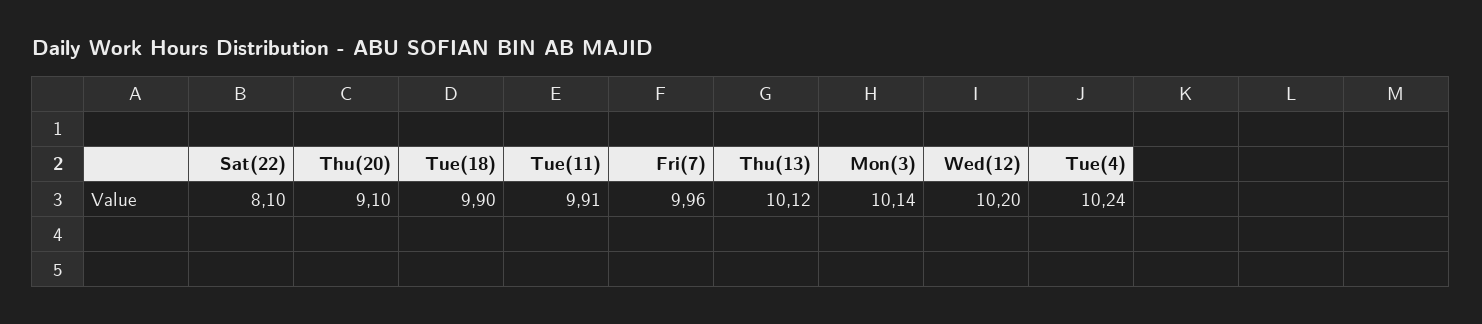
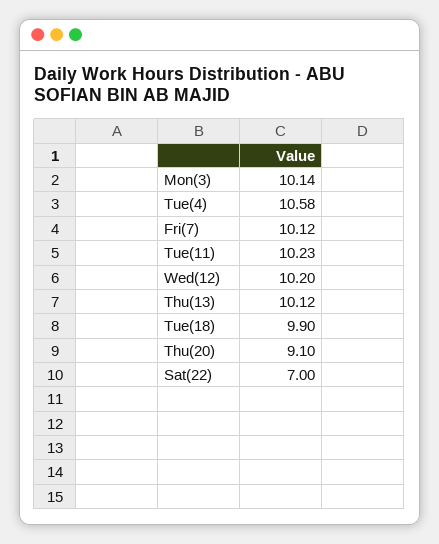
  {
-   "Sat(22)": 8.1,
+   "Sat(22)": 7,
    "Thu(20)": 9.1,
    "Tue(18)": 9.9,
-   "Tue(11)": 9.91,
+   "Tue(11)": 10.23,
-   "Fri(7)": 9.96,
+   "Fri(7)": 10.12,
    "Thu(13)": 10.12,
    "Mon(3)": 10.14,
    "Wed(12)": 10.2,
-   "Tue(4)": 10.24
+   "Tue(4)": 10.58
  }

